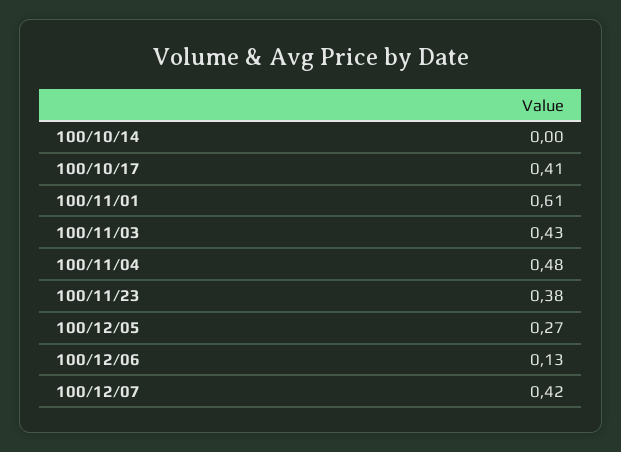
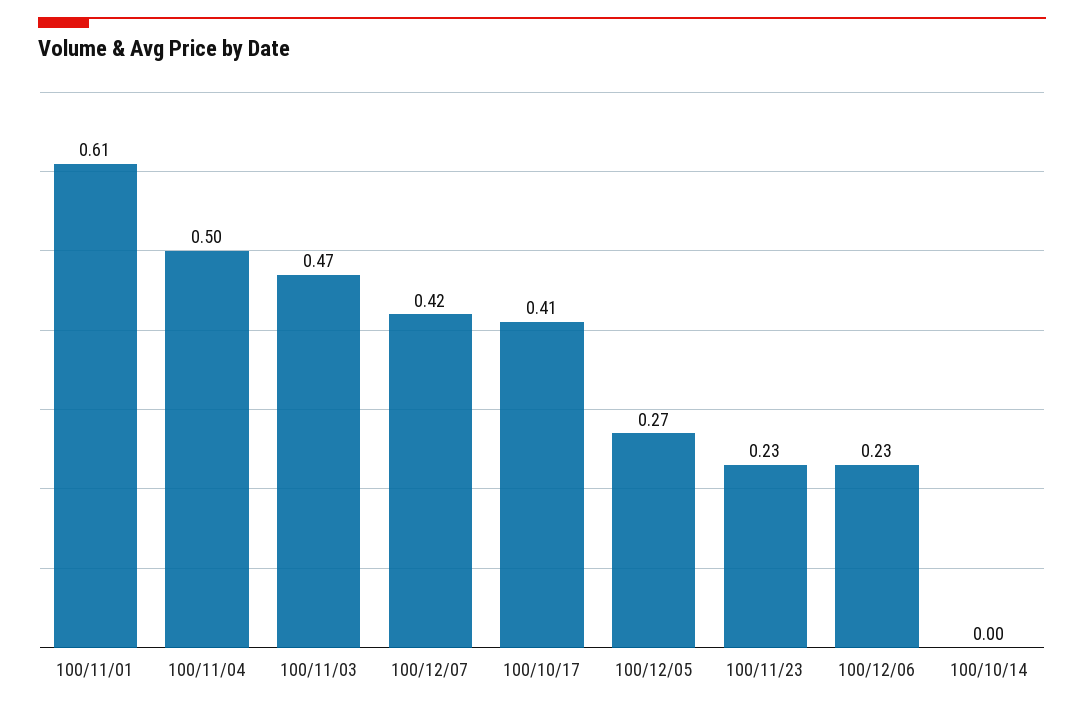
  {
    "100/10/14": 0,
    "100/10/17": 0.41,
    "100/11/01": 0.61,
-   "100/11/03": 0.43,
+   "100/11/03": 0.47,
-   "100/11/04": 0.48,
+   "100/11/04": 0.5,
-   "100/11/23": 0.38,
+   "100/11/23": 0.23,
    "100/12/05": 0.27,
-   "100/12/06": 0.13,
+   "100/12/06": 0.23,
    "100/12/07": 0.42
  }

